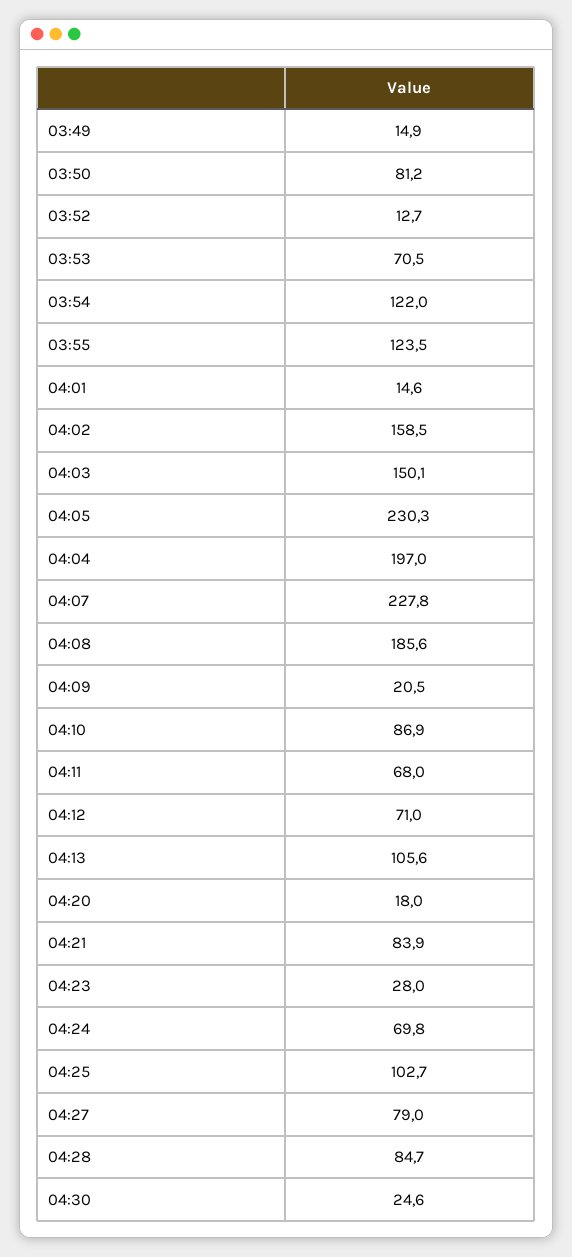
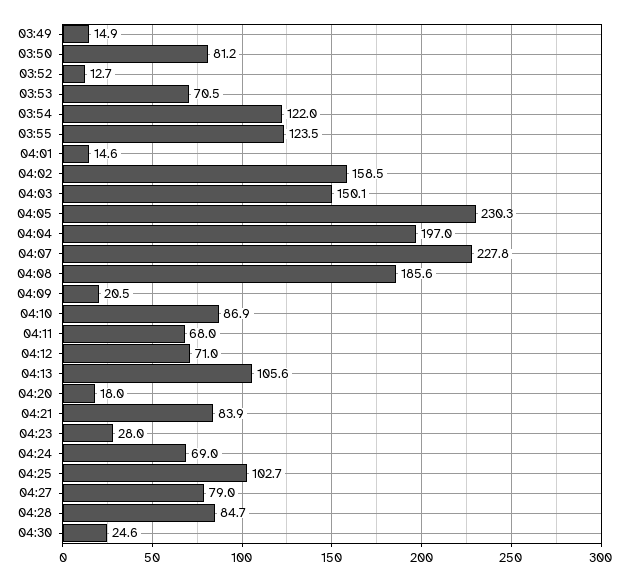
  {
    "03:49": 14.9,
    "03:50": 81.2,
    "03:52": 12.7,
    "03:53": 70.5,
    "03:54": 122,
    "03:55": 123.5,
    "04:01": 14.6,
    "04:02": 158.5,
    "04:03": 150.1,
    "04:05": 230.3,
    "04:04": 197,
    "04:07": 227.8,
    "04:08": 185.6,
    "04:09": 20.5,
    "04:10": 86.9,
    "04:11": 68,
    "04:12": 71,
    "04:13": 105.6,
    "04:20": 18,
    "04:21": 83.9,
    "04:23": 28,
-   "04:24": 69.8,
+   "04:24": 69,
    "04:25": 102.7,
    "04:27": 79,
    "04:28": 84.7,
    "04:30": 24.6
  }

